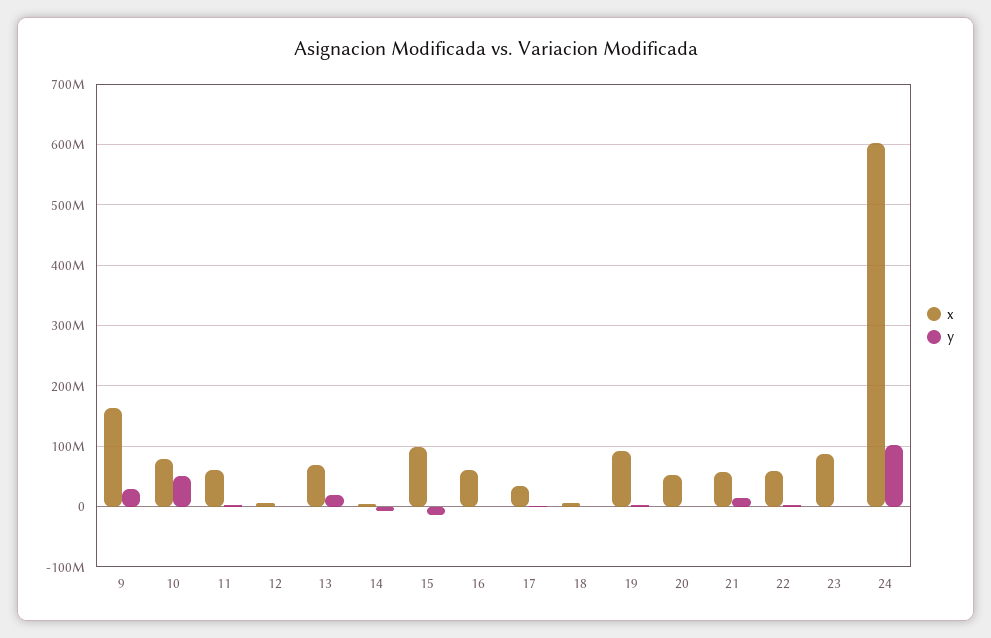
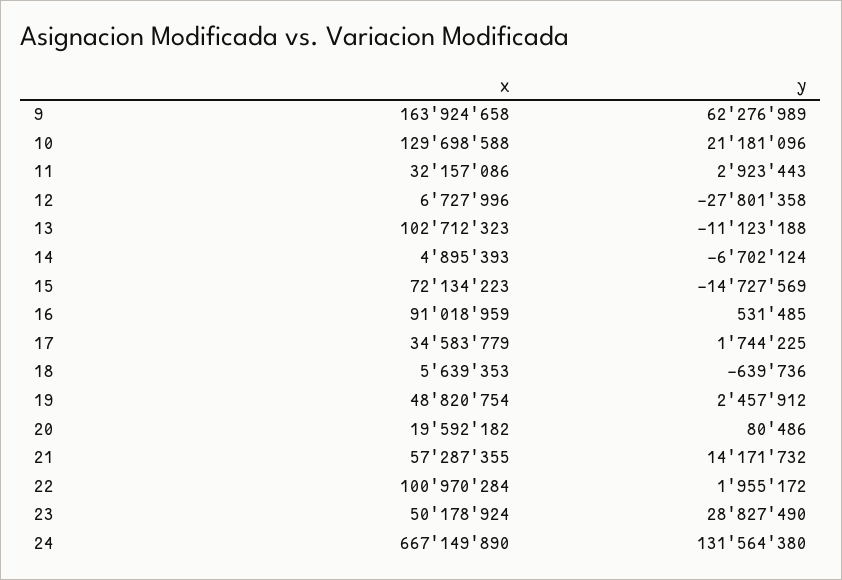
  {
    "x": {
      "9": 163924658,
-     "10": 80000000,
+     "10": 129698588,
-     "11": 60000000,
+     "11": 32157086,
      "12": 6727996,
-     "13": 70000000,
+     "13": 102712323,
      "14": 4895393,
-     "15": 100000000,
+     "15": 72134223,
-     "16": 60000000,
+     "16": 91018959,
      "17": 34583779,
      "18": 5639353,
-     "19": 90000000,
+     "19": 48820754,
-     "20": 50000000,
+     "20": 19592182,
      "21": 57287355,
-     "22": 60000000,
+     "22": 100970284,
-     "23": 90000000,
+     "23": 50178924,
-     "24": 600000000
+     "24": 667149890
    },
    "y": {
-     "9": 30000000,
+     "9": 62276989,
-     "10": 50000000,
+     "10": 21181096,
      "11": 2923443,
-     "12": 0,
+     "12": -27801358,
-     "13": 20000000,
+     "13": -11123188,
      "14": -6702124,
      "15": -14727569,
      "16": 531485,
      "17": 1744225,
      "18": -639736,
      "19": 2457912,
      "20": 80486,
      "21": 14171732,
      "22": 1955172,
-     "23": 0,
+     "23": 28827490,
-     "24": 100000000
+     "24": 131564380
    }
  }

